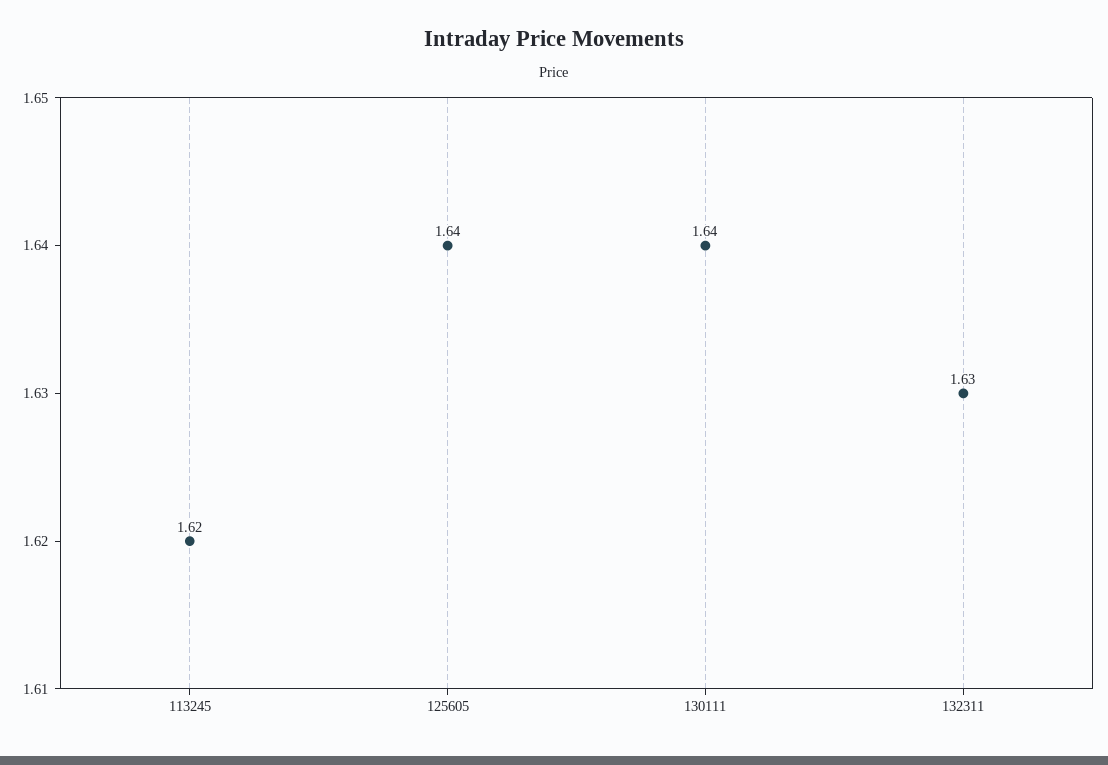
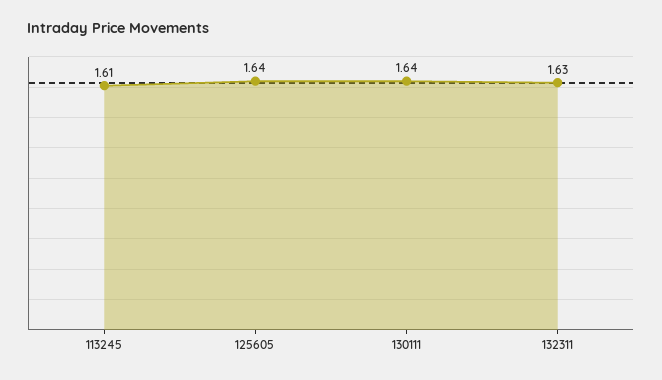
  {
-   "113245": 1.62,
+   "113245": 1.61,
    "125605": 1.64,
    "130111": 1.64,
    "132311": 1.63
  }

